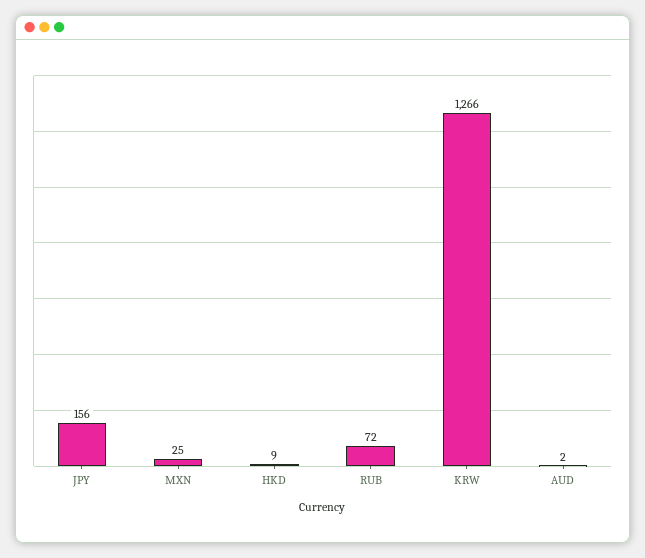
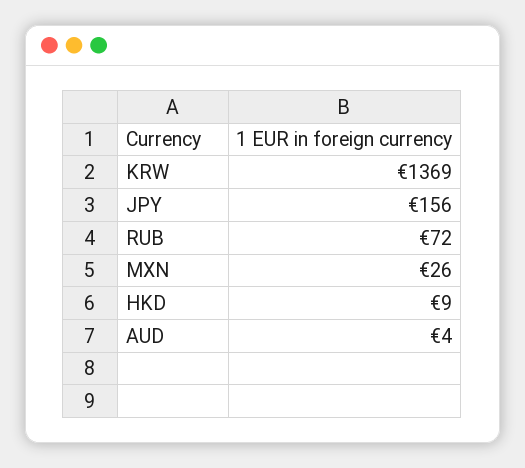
  {
    "JPY": 156,
-   "MXN": 25,
+   "MXN": 26,
    "HKD": 9,
    "RUB": 72,
-   "KRW": 1266,
+   "KRW": 1369,
-   "AUD": 2
+   "AUD": 4
  }

